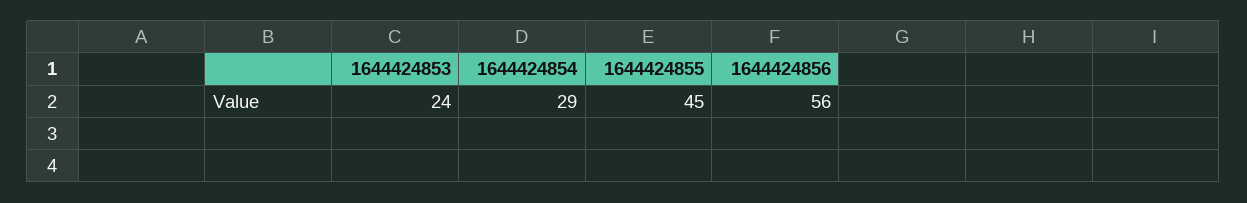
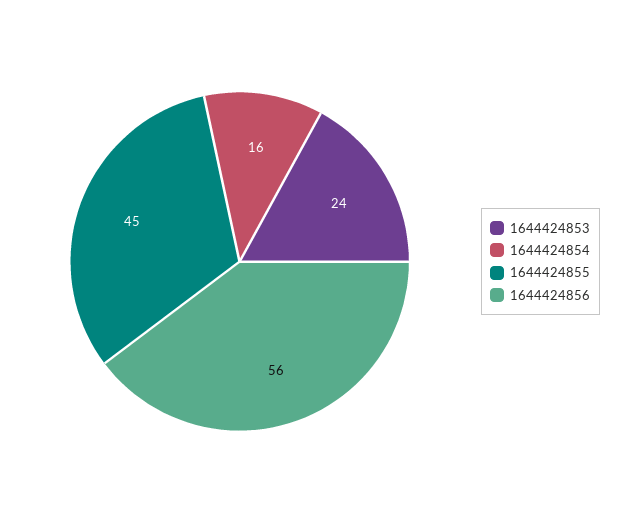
  {
    "1644424853": 24,
-   "1644424854": 29,
+   "1644424854": 16,
    "1644424855": 45,
    "1644424856": 56
  }

